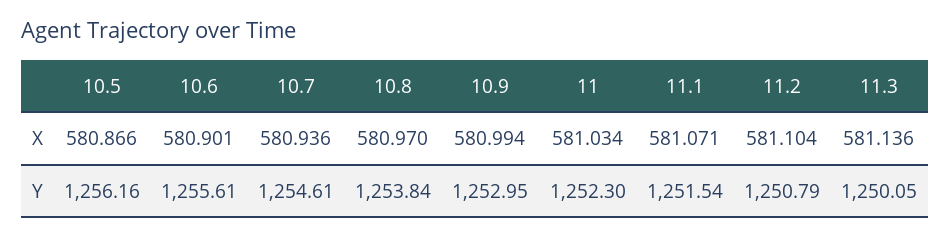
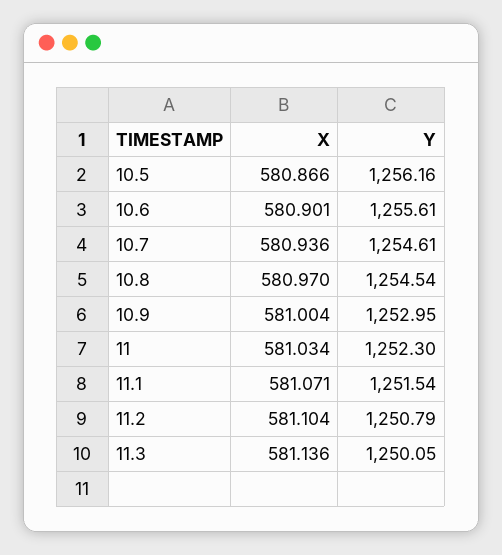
  {
    "10.5": {
      "X": 580.866,
      "Y": 1256.16
    },
    "10.6": {
      "X": 580.901,
      "Y": 1255.61
    },
    "10.7": {
      "X": 580.936,
      "Y": 1254.61
    },
    "10.8": {
      "X": 580.97,
-     "Y": 1253.84
+     "Y": 1254.54
    },
    "10.9": {
-     "X": 580.994,
+     "X": 581.004,
      "Y": 1252.95
    },
    "11": {
      "X": 581.034,
      "Y": 1252.3
    },
    "11.1": {
      "X": 581.071,
      "Y": 1251.54
    },
    "11.2": {
      "X": 581.104,
      "Y": 1250.79
    },
    "11.3": {
      "X": 581.136,
      "Y": 1250.05
    }
  }

